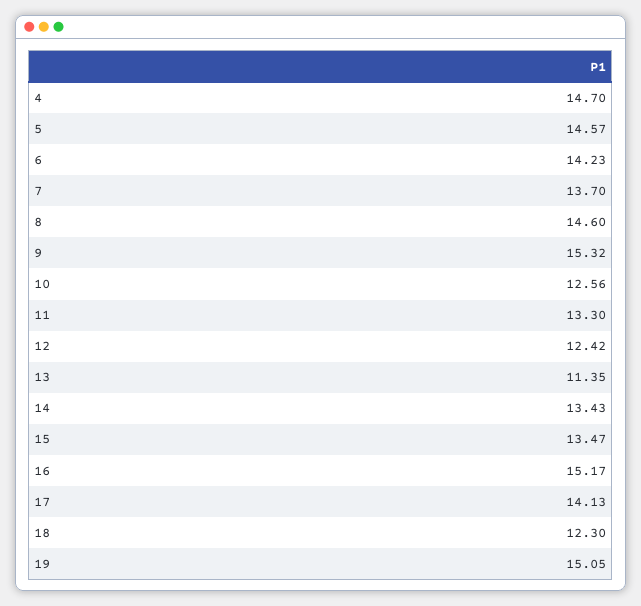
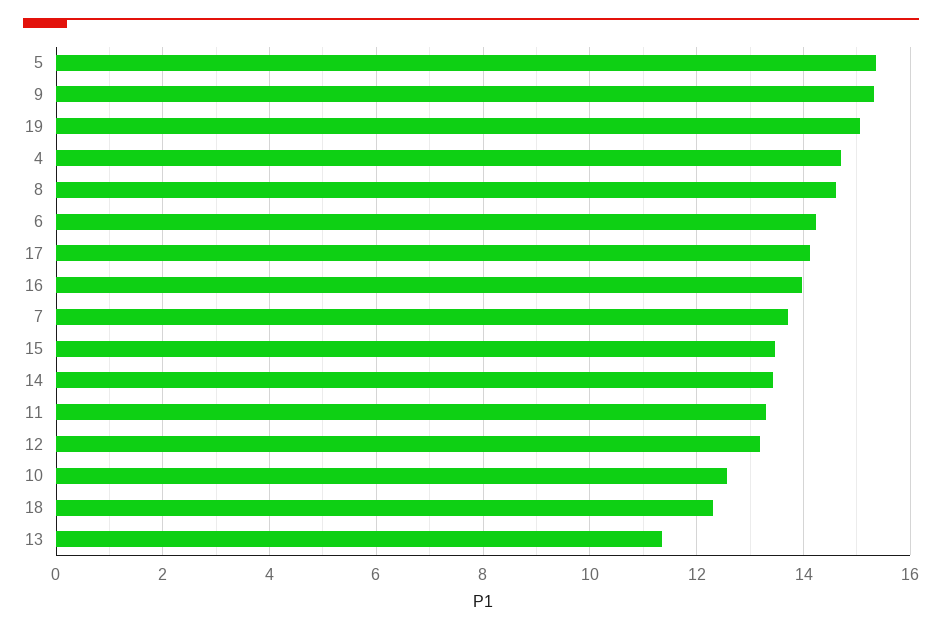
  {
    "4": 14.7,
-   "5": 14.57,
+   "5": 15.4,
    "6": 14.23,
    "7": 13.7,
    "8": 14.6,
    "9": 15.32,
    "10": 12.56,
    "11": 13.3,
-   "12": 12.42,
+   "12": 13.2,
    "13": 11.35,
    "14": 13.43,
    "15": 13.47,
-   "16": 15.17,
+   "16": 14,
    "17": 14.13,
    "18": 12.3,
    "19": 15.05
  }

